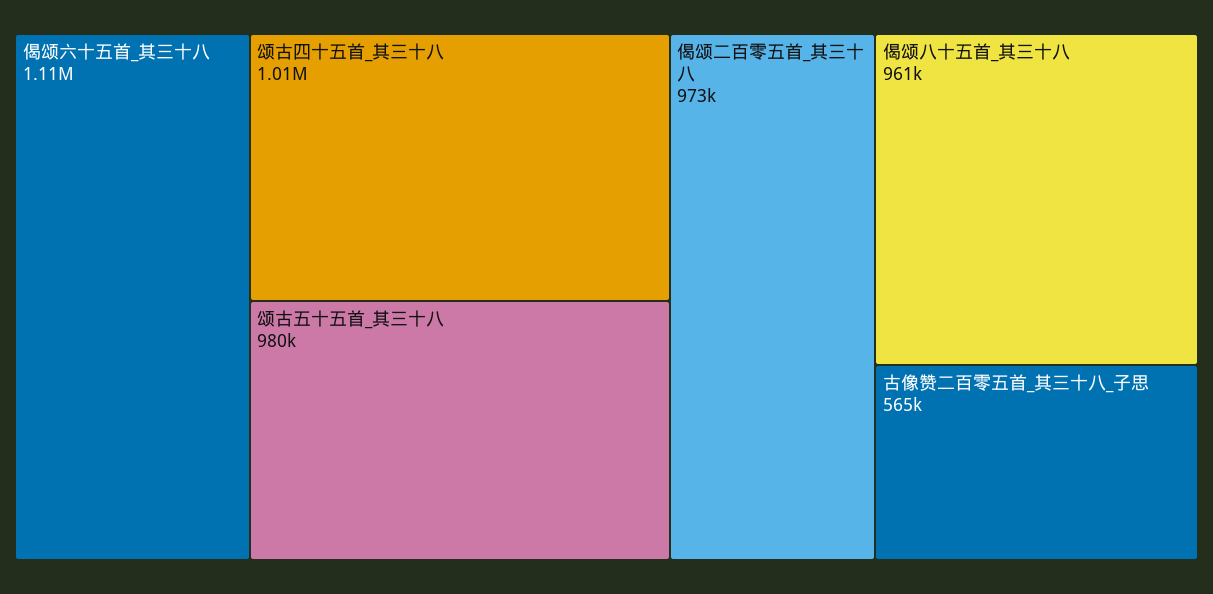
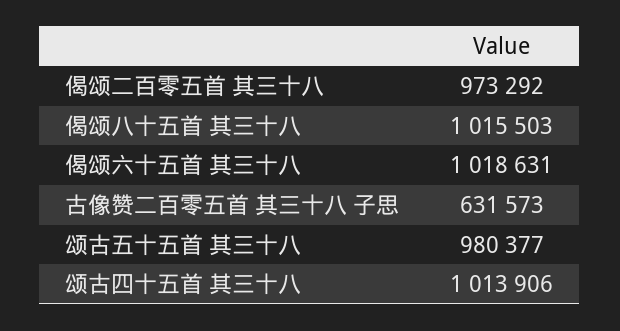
  {
-   "偈颂六十五首_其三十八": 1110000,
+   "偈颂六十五首_其三十八": 1018631,
    "颂古四十五首_其三十八": 1013906,
    "颂古五十五首_其三十八": 980377,
    "偈颂二百零五首_其三十八": 973292,
-   "偈颂八十五首_其三十八": 961000,
+   "偈颂八十五首_其三十八": 1015503,
-   "古像赞二百零五首_其三十八_子思": 565000
+   "古像赞二百零五首_其三十八_子思": 631573
  }

